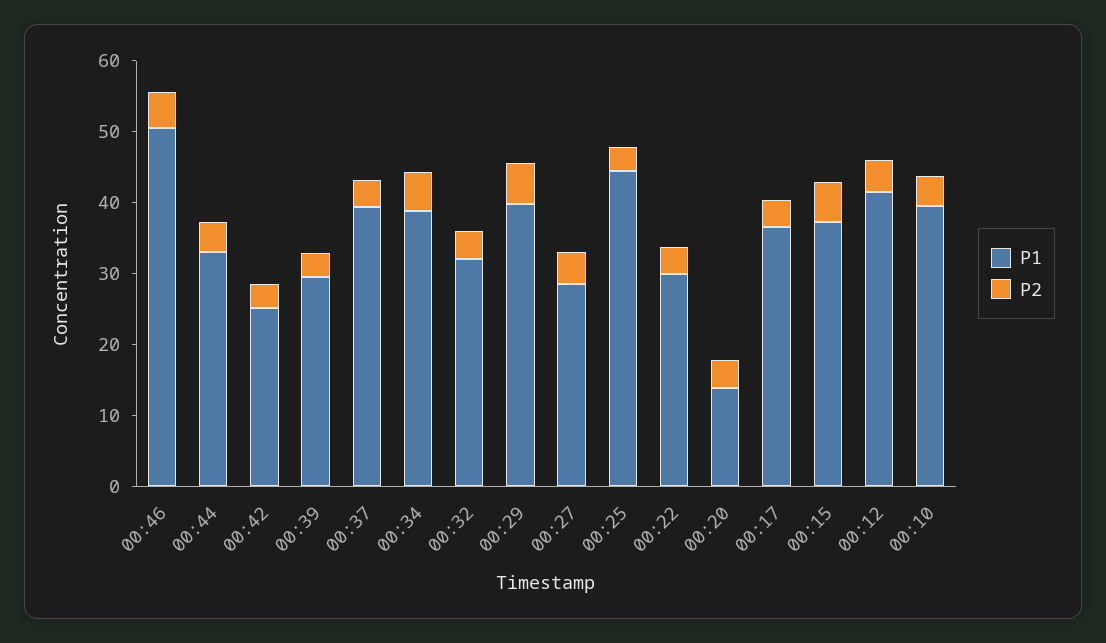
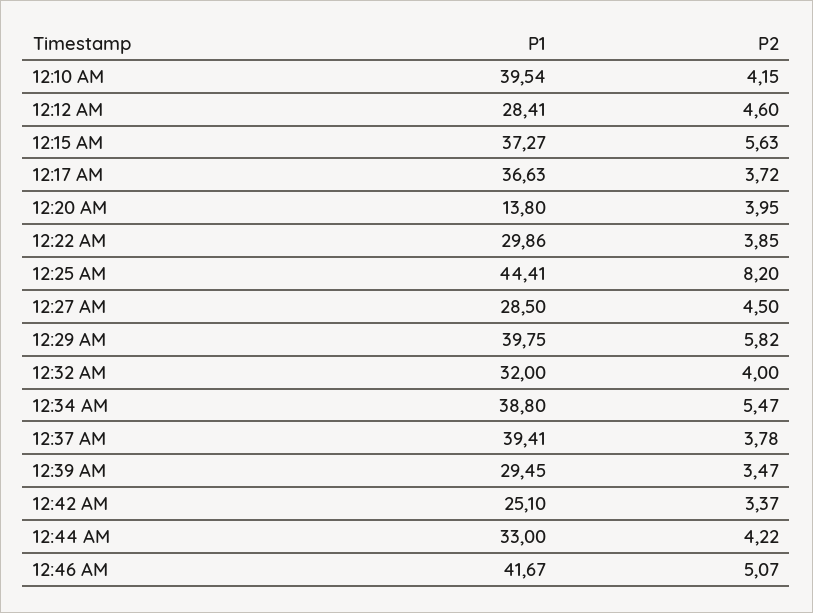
  {
    "P1": {
-     "00:46": 50,
+     "00:46": 41.67,
      "00:44": 33,
      "00:42": 25.1,
      "00:39": 29.45,
      "00:37": 39.41,
      "00:34": 38.8,
      "00:32": 32,
      "00:29": 39.75,
      "00:27": 28.5,
      "00:25": 44.41,
      "00:22": 29.86,
      "00:20": 13.8,
      "00:17": 36.63,
      "00:15": 37.27,
-     "00:12": 42,
+     "00:12": 28.41,
      "00:10": 39.54
    },
    "P2": {
      "00:46": 5.07,
      "00:44": 4.22,
      "00:42": 3.37,
      "00:39": 3.47,
      "00:37": 3.78,
      "00:34": 5.47,
      "00:32": 4,
      "00:29": 5.82,
      "00:27": 4.5,
-     "00:25": 4,
+     "00:25": 8.2,
      "00:22": 3.85,
      "00:20": 3.95,
      "00:17": 3.72,
      "00:15": 5.63,
      "00:12": 4.6,
      "00:10": 4.15
    }
  }

